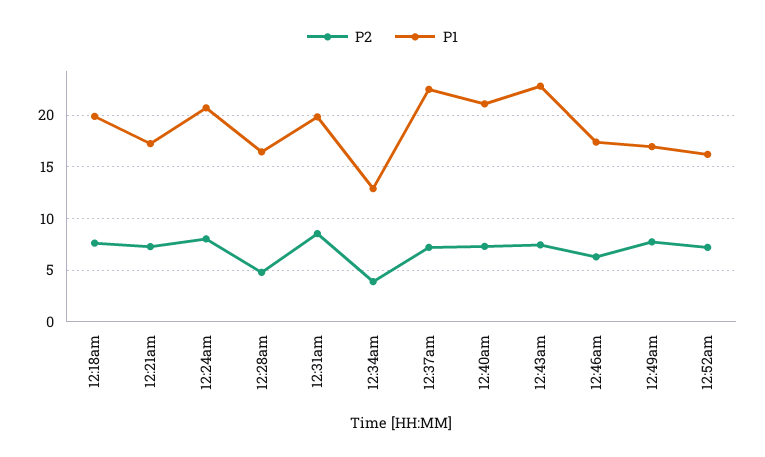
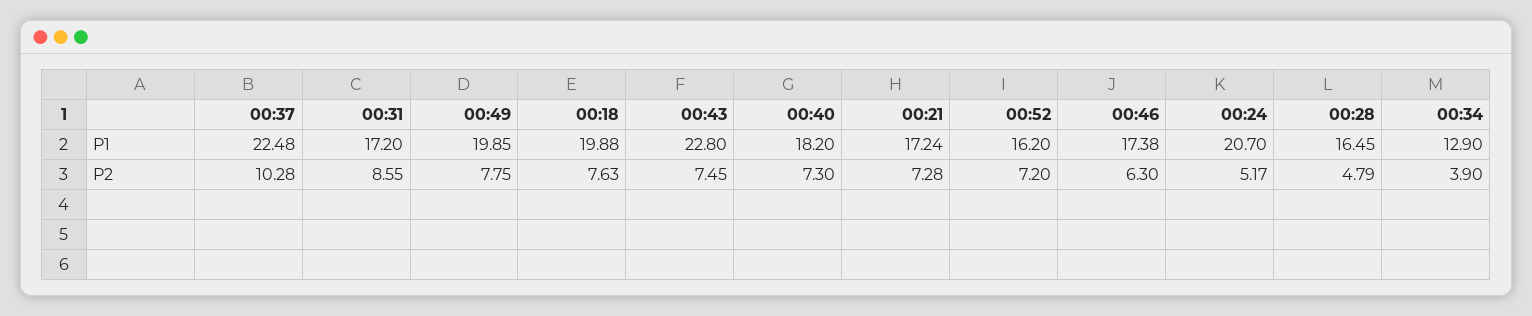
  {
    "P2": {
      "12:18am": 7.63,
      "12:21am": 7.28,
-     "12:24am": 8,
+     "12:24am": 5.17,
      "12:28am": 4.79,
      "12:31am": 8.55,
      "12:34am": 3.9,
-     "12:37am": 7,
+     "12:37am": 10.28,
      "12:40am": 7.3,
      "12:43am": 7.45,
      "12:46am": 6.3,
      "12:49am": 7.75,
      "12:52am": 7.2
    },
    "P1": {
      "12:18am": 19.88,
      "12:21am": 17.24,
      "12:24am": 20.7,
      "12:28am": 16.45,
-     "12:31am": 20,
+     "12:31am": 17.2,
      "12:34am": 12.9,
      "12:37am": 22.48,
-     "12:40am": 21,
+     "12:40am": 18.2,
      "12:43am": 22.8,
      "12:46am": 17.38,
-     "12:49am": 17,
+     "12:49am": 19.85,
      "12:52am": 16.2
    }
  }

